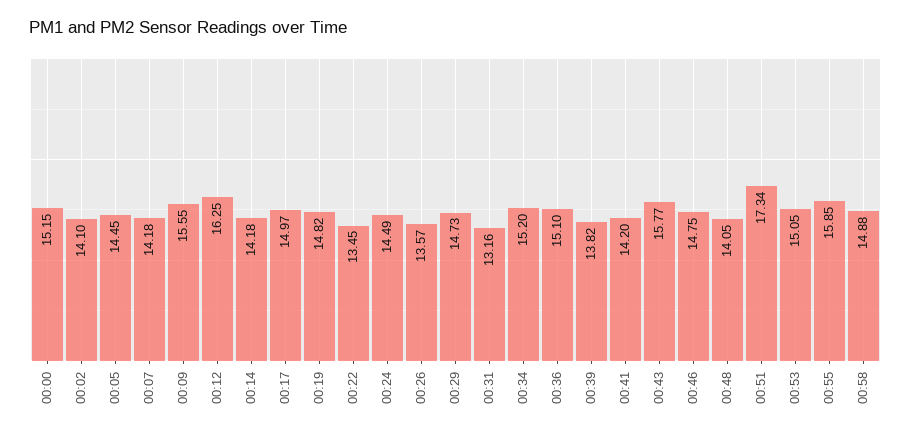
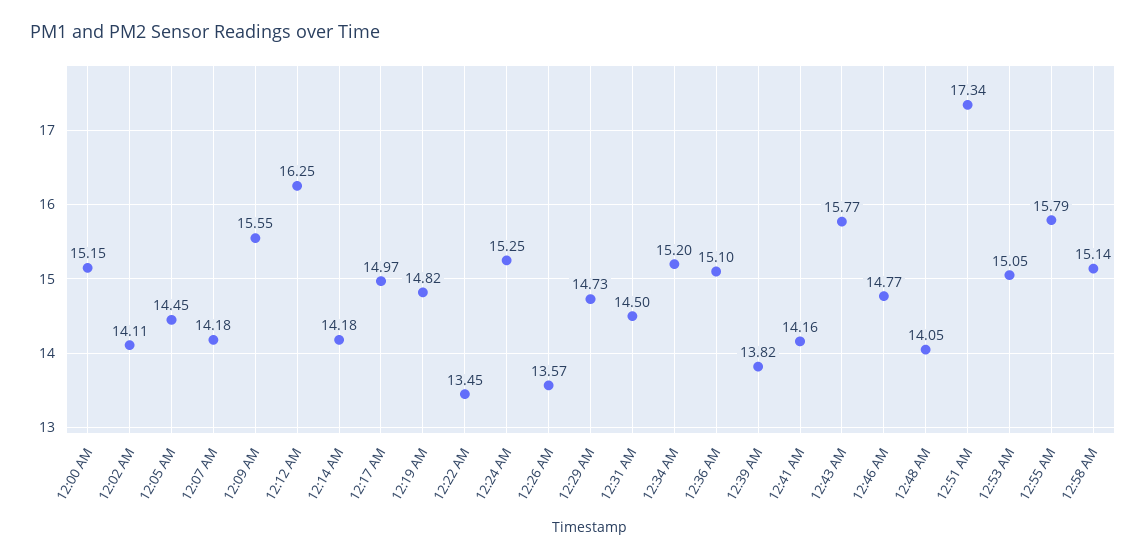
  {
    "00:00": 15.15,
-   "00:02": 14.1,
+   "00:02": 14.11,
    "00:05": 14.45,
    "00:07": 14.18,
    "00:09": 15.55,
    "00:12": 16.25,
    "00:14": 14.18,
    "00:17": 14.97,
    "00:19": 14.82,
    "00:22": 13.45,
-   "00:24": 14.49,
+   "00:24": 15.25,
    "00:26": 13.57,
    "00:29": 14.73,
-   "00:31": 13.16,
+   "00:31": 14.5,
    "00:34": 15.2,
    "00:36": 15.1,
    "00:39": 13.82,
-   "00:41": 14.2,
+   "00:41": 14.16,
    "00:43": 15.77,
-   "00:46": 14.75,
+   "00:46": 14.77,
    "00:48": 14.05,
    "00:51": 17.34,
    "00:53": 15.05,
-   "00:55": 15.85,
+   "00:55": 15.79,
-   "00:58": 14.88
+   "00:58": 15.14
  }

